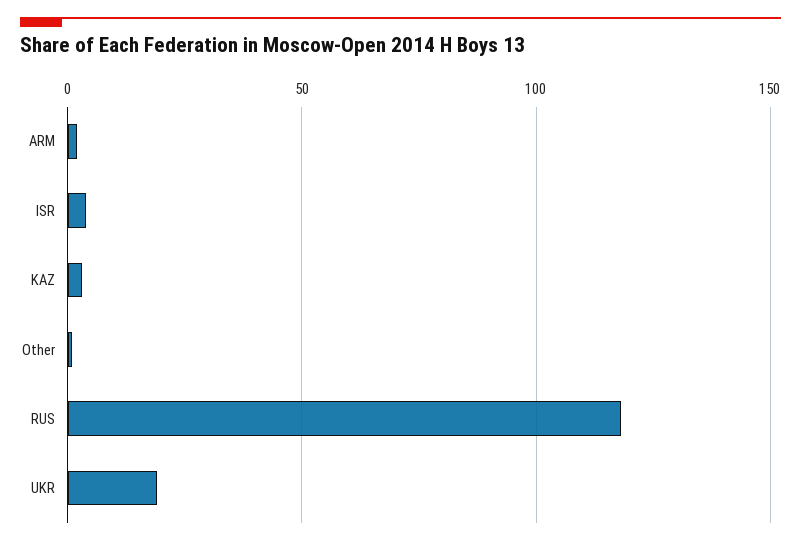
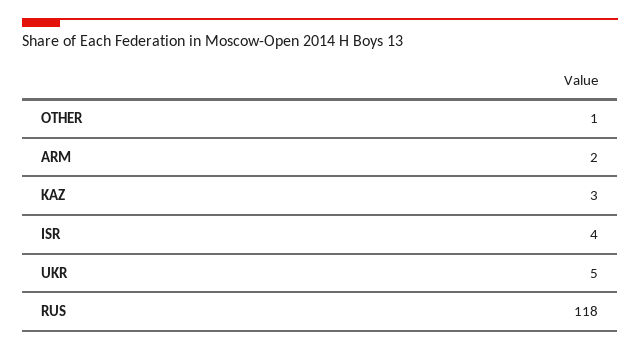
  {
    "ARM": 2,
    "ISR": 4,
    "KAZ": 3,
    "Other": 1,
    "RUS": 118,
-   "UKR": 20
+   "UKR": 5
  }

